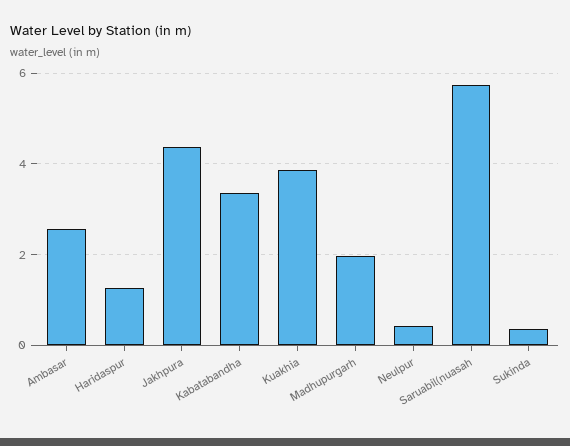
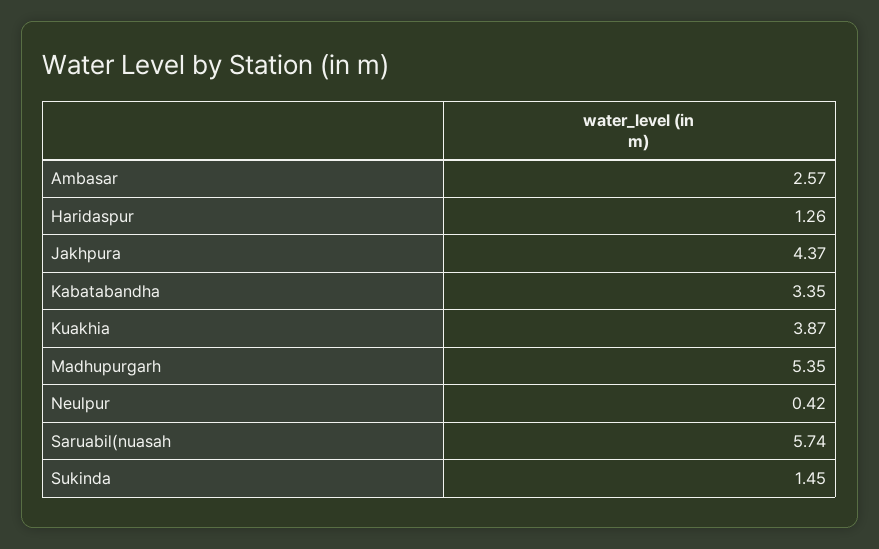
  {
    "Ambasar": 2.57,
    "Haridaspur": 1.26,
    "Jakhpura": 4.37,
    "Kabatabandha": 3.35,
    "Kuakhia": 3.87,
-   "Madhupurgarh": 2,
+   "Madhupurgarh": 5.35,
    "Neulpur": 0.42,
    "Saruabil(nuasah": 5.74,
-   "Sukinda": 0.4
+   "Sukinda": 1.45
  }

